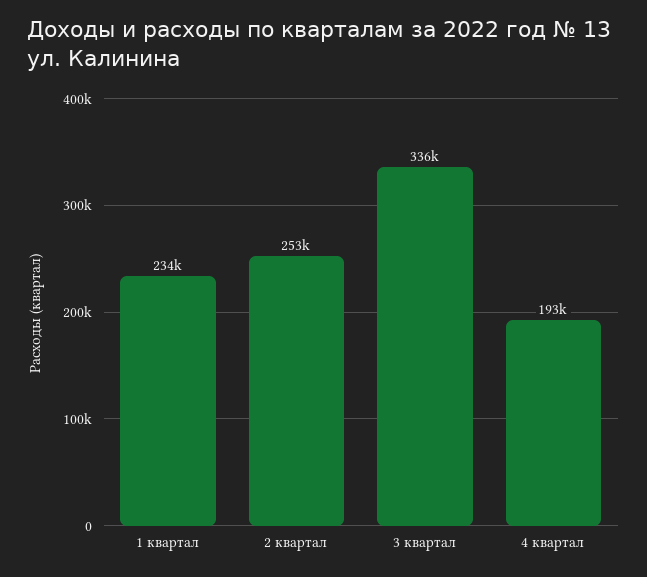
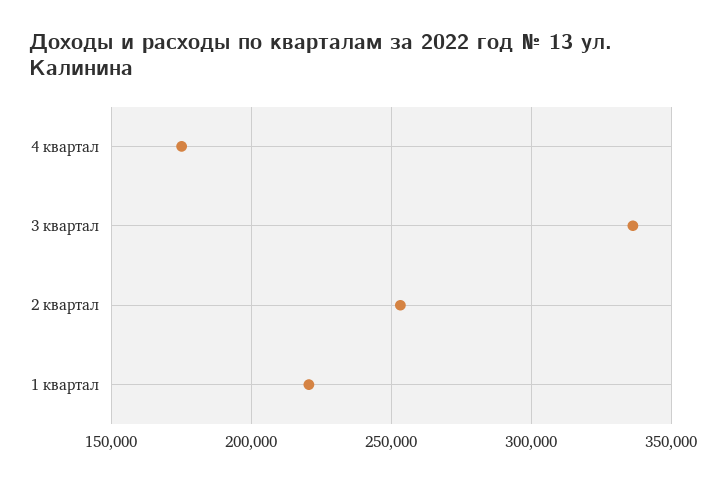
  {
-   "1 квартал": 234000,
+   "1 квартал": 220000,
    "2 квартал": 253000,
    "3 квартал": 336000,
-   "4 квартал": 193000
+   "4 квартал": 175000
  }

